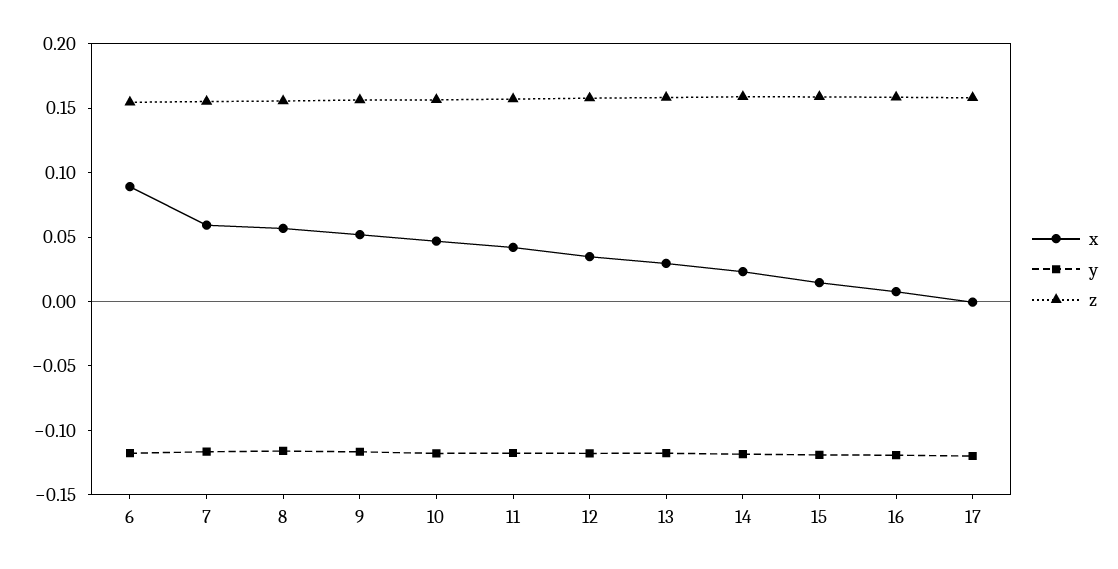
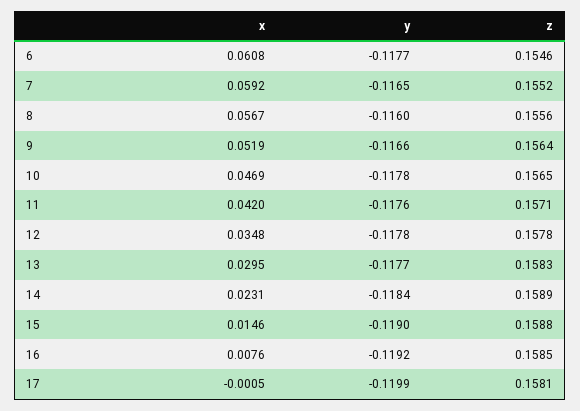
  {
    "x": {
-     "6": 0.09,
+     "6": 0.0608,
      "7": 0.0592,
      "8": 0.0567,
      "9": 0.0519,
      "10": 0.0469,
      "11": 0.042,
      "12": 0.0348,
      "13": 0.0295,
      "14": 0.0231,
      "15": 0.0146,
      "16": 0.0076,
      "17": -0.0005
    },
    "y": {
      "6": -0.1177,
      "7": -0.1165,
      "8": -0.116,
      "9": -0.1166,
      "10": -0.1178,
      "11": -0.1176,
      "12": -0.1178,
      "13": -0.1177,
      "14": -0.1184,
      "15": -0.119,
      "16": -0.1192,
      "17": -0.1199
    },
    "z": {
      "6": 0.1546,
      "7": 0.1552,
      "8": 0.1556,
      "9": 0.1564,
      "10": 0.1565,
      "11": 0.1571,
      "12": 0.1578,
      "13": 0.1583,
      "14": 0.1589,
      "15": 0.1588,
      "16": 0.1585,
      "17": 0.1581
    }
  }

